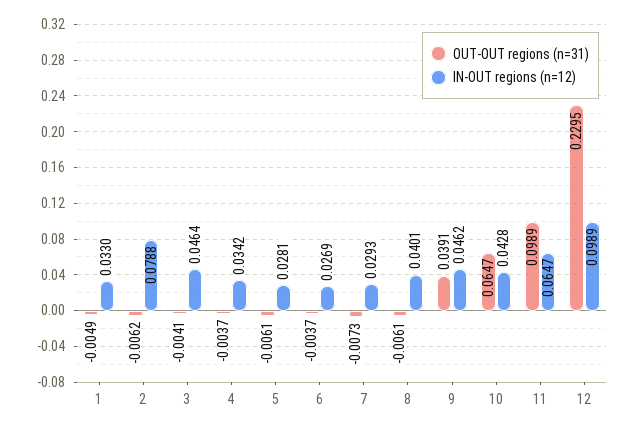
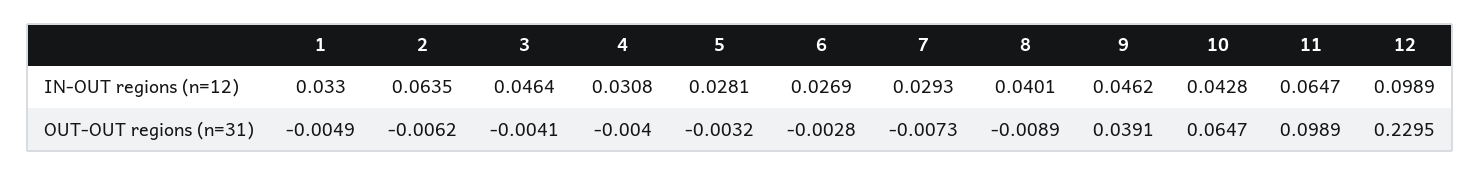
  {
    "OUT-OUT regions (n=31)": {
      "1": -0.0049,
      "2": -0.0062,
      "3": -0.0041,
-     "4": -0.0037,
+     "4": -0.004,
-     "5": -0.0061,
+     "5": -0.0032,
-     "6": -0.0037,
+     "6": -0.0028,
      "7": -0.0073,
-     "8": -0.0061,
+     "8": -0.0089,
      "9": 0.0391,
      "10": 0.0647,
      "11": 0.0989,
      "12": 0.2295
    },
    "IN-OUT regions (n=12)": {
      "1": 0.033,
-     "2": 0.0788,
+     "2": 0.0635,
      "3": 0.0464,
-     "4": 0.0342,
+     "4": 0.0308,
      "5": 0.0281,
      "6": 0.0269,
      "7": 0.0293,
      "8": 0.0401,
      "9": 0.0462,
      "10": 0.0428,
      "11": 0.0647,
      "12": 0.0989
    }
  }

